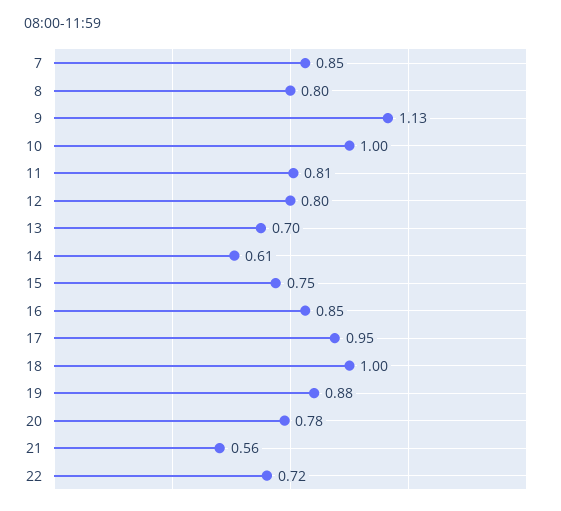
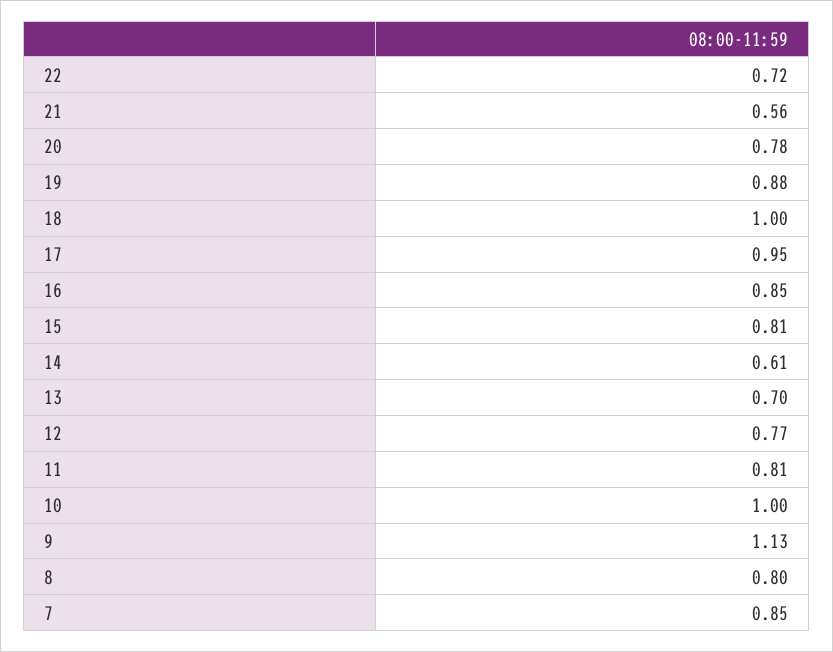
  {
    "7": 0.85,
    "8": 0.8,
    "9": 1.13,
    "10": 1,
    "11": 0.81,
-   "12": 0.8,
+   "12": 0.77,
    "13": 0.7,
    "14": 0.61,
-   "15": 0.75,
+   "15": 0.81,
    "16": 0.85,
    "17": 0.95,
    "18": 1,
    "19": 0.88,
    "20": 0.78,
    "21": 0.56,
    "22": 0.72
  }

